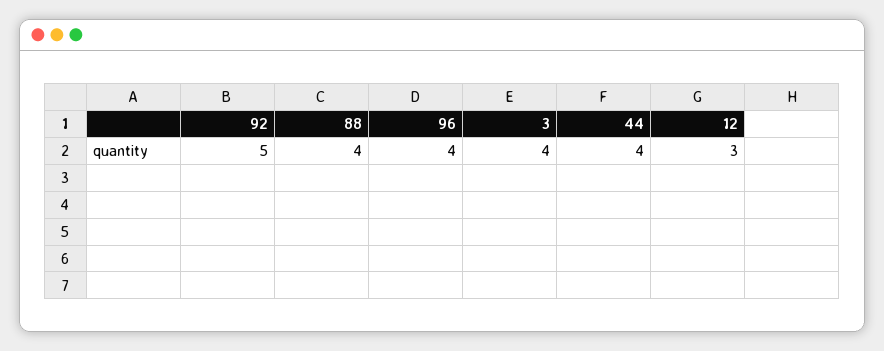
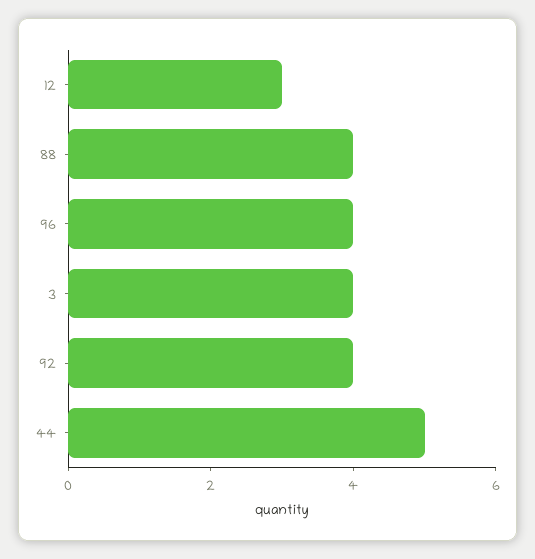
  {
-   "92": 5,
+   "92": 4,
    "88": 4,
    "96": 4,
    "3": 4,
-   "44": 4,
+   "44": 5,
    "12": 3
  }

